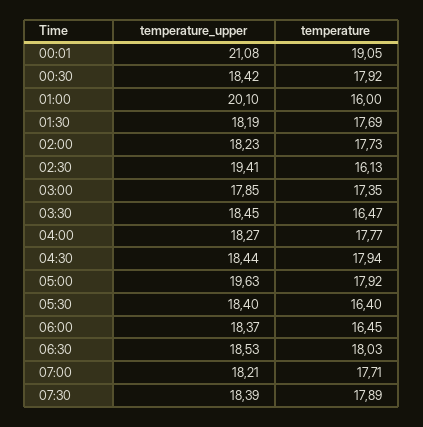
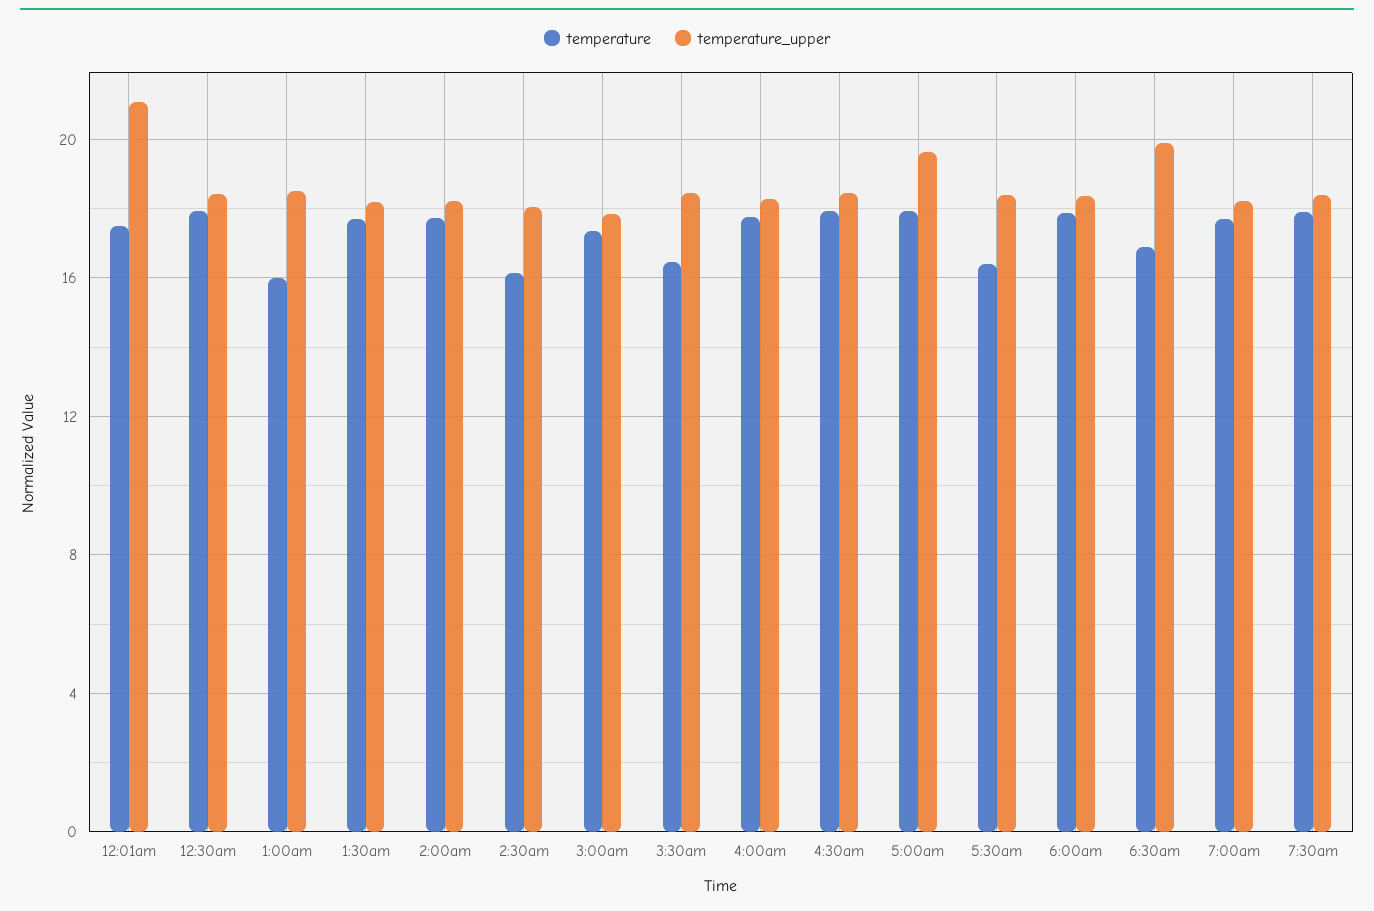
  {
    "temperature_upper": {
      "00:01": 21.08,
      "00:30": 18.42,
-     "01:00": 20.1,
+     "01:00": 18.5,
      "01:30": 18.19,
      "02:00": 18.23,
-     "02:30": 19.41,
+     "02:30": 18,
      "03:00": 17.85,
      "03:30": 18.45,
      "04:00": 18.27,
      "04:30": 18.44,
      "05:00": 19.63,
      "05:30": 18.4,
      "06:00": 18.37,
-     "06:30": 18.53,
+     "06:30": 20,
      "07:00": 18.21,
      "07:30": 18.39
    },
    "temperature": {
-     "00:01": 19.05,
+     "00:01": 17.5,
      "00:30": 17.92,
      "01:00": 16,
      "01:30": 17.69,
      "02:00": 17.73,
      "02:30": 16.13,
      "03:00": 17.35,
      "03:30": 16.47,
      "04:00": 17.77,
      "04:30": 17.94,
      "05:00": 17.92,
      "05:30": 16.4,
-     "06:00": 16.45,
+     "06:00": 18,
-     "06:30": 18.03,
+     "06:30": 17,
      "07:00": 17.71,
      "07:30": 17.89
    }
  }

